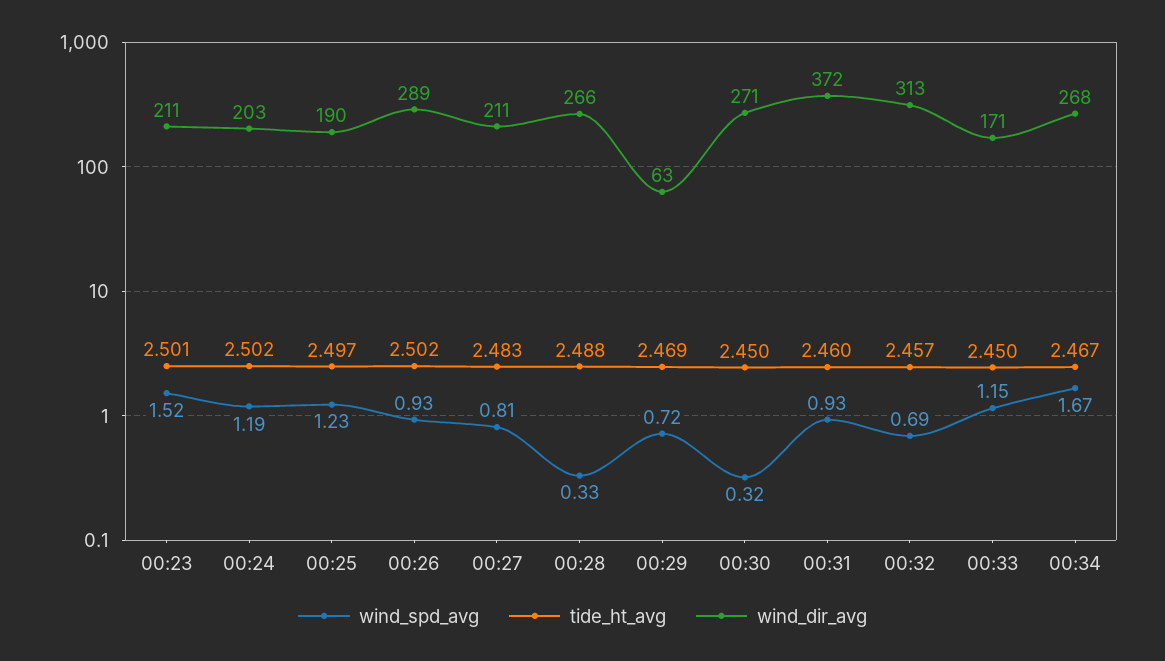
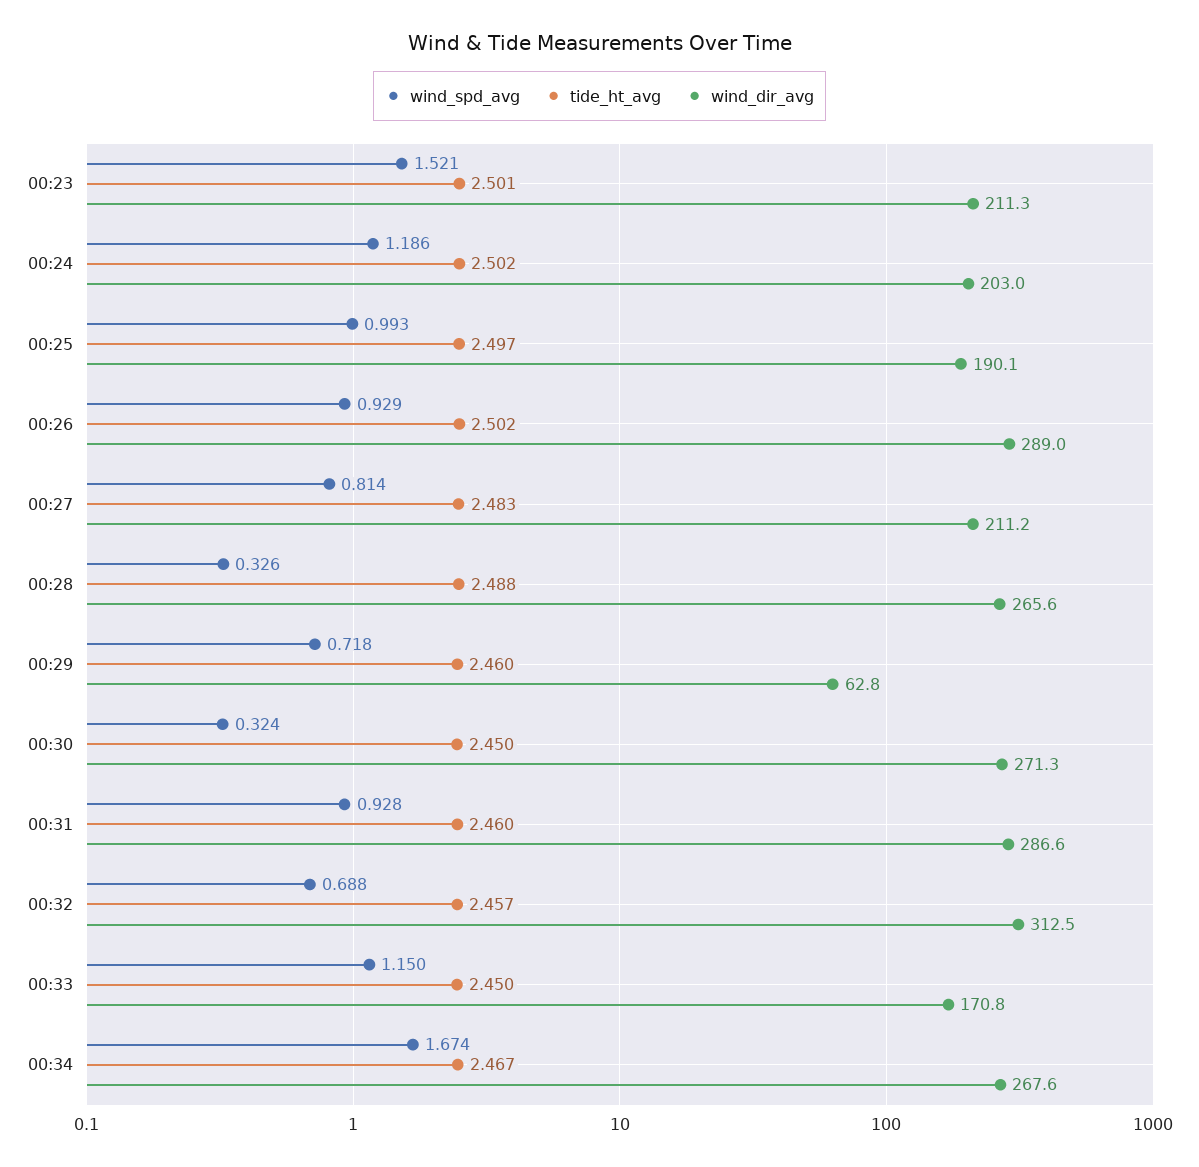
  {
    "wind_spd_avg": {
      "00:23": 1.521,
      "00:24": 1.186,
-     "00:25": 1.23,
+     "00:25": 0.993,
      "00:26": 0.929,
      "00:27": 0.814,
      "00:28": 0.326,
      "00:29": 0.718,
      "00:30": 0.324,
      "00:31": 0.928,
      "00:32": 0.688,
      "00:33": 1.15,
      "00:34": 1.674
    },
    "tide_ht_avg": {
      "00:23": 2.501,
      "00:24": 2.502,
      "00:25": 2.497,
      "00:26": 2.502,
      "00:27": 2.483,
      "00:28": 2.488,
-     "00:29": 2.469,
+     "00:29": 2.46,
      "00:30": 2.45,
      "00:31": 2.46,
      "00:32": 2.457,
      "00:33": 2.45,
      "00:34": 2.467
    },
    "wind_dir_avg": {
      "00:23": 211.3,
      "00:24": 203,
      "00:25": 190.1,
      "00:26": 289,
      "00:27": 211.2,
      "00:28": 265.6,
      "00:29": 62.8,
      "00:30": 271.3,
-     "00:31": 372,
+     "00:31": 286.6,
      "00:32": 312.5,
      "00:33": 170.8,
      "00:34": 267.6
    }
  }

